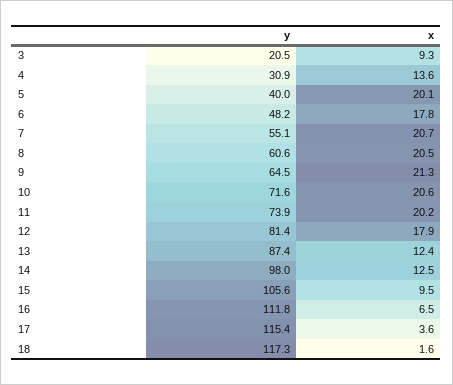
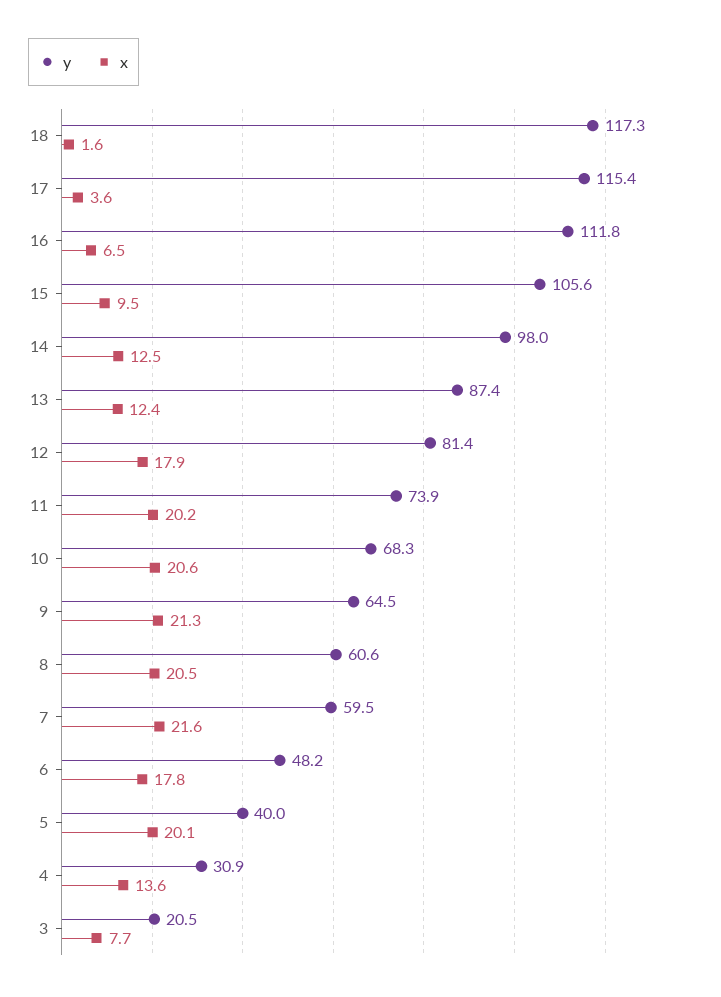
  {
    "y": {
      "3": 20.5,
      "4": 30.9,
      "5": 40,
      "6": 48.2,
-     "7": 55.1,
+     "7": 59.5,
      "8": 60.6,
      "9": 64.5,
-     "10": 71.6,
+     "10": 68.3,
      "11": 73.9,
      "12": 81.4,
      "13": 87.4,
      "14": 98,
      "15": 105.6,
      "16": 111.8,
      "17": 115.4,
      "18": 117.3
    },
    "x": {
-     "3": 9.3,
+     "3": 7.7,
      "4": 13.6,
      "5": 20.1,
      "6": 17.8,
-     "7": 20.7,
+     "7": 21.6,
      "8": 20.5,
      "9": 21.3,
      "10": 20.6,
      "11": 20.2,
      "12": 17.9,
      "13": 12.4,
      "14": 12.5,
      "15": 9.5,
      "16": 6.5,
      "17": 3.6,
      "18": 1.6
    }
  }

